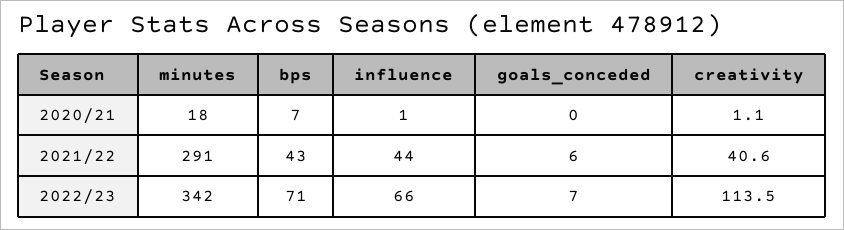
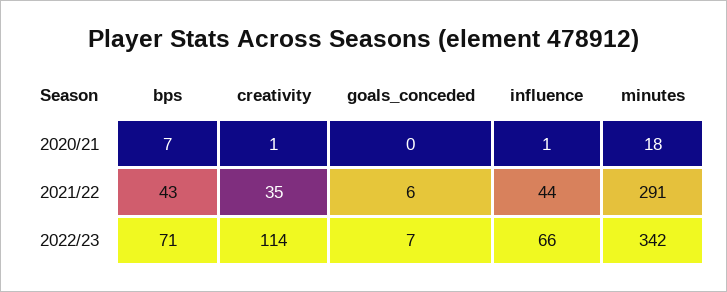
  {
    "minutes": {
      "2020/21": 18,
      "2021/22": 291,
      "2022/23": 342
    },
    "bps": {
      "2020/21": 7,
      "2021/22": 43,
      "2022/23": 71
    },
    "influence": {
      "2020/21": 1,
      "2021/22": 44,
      "2022/23": 66
    },
    "goals_conceded": {
      "2020/21": 0,
      "2021/22": 6,
      "2022/23": 7
    },
    "creativity": {
      "2020/21": 1.1,
-     "2021/22": 40.6,
+     "2021/22": 35,
      "2022/23": 113.5
    }
  }

